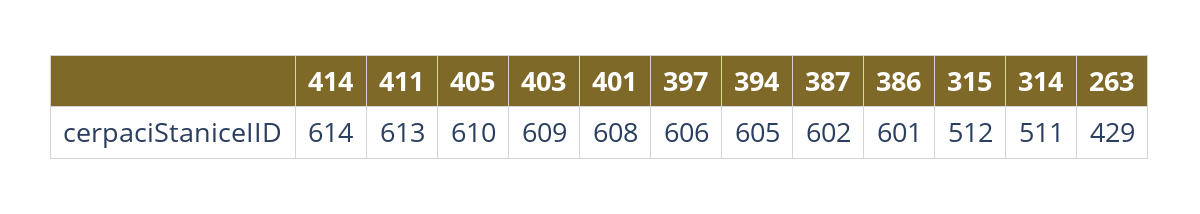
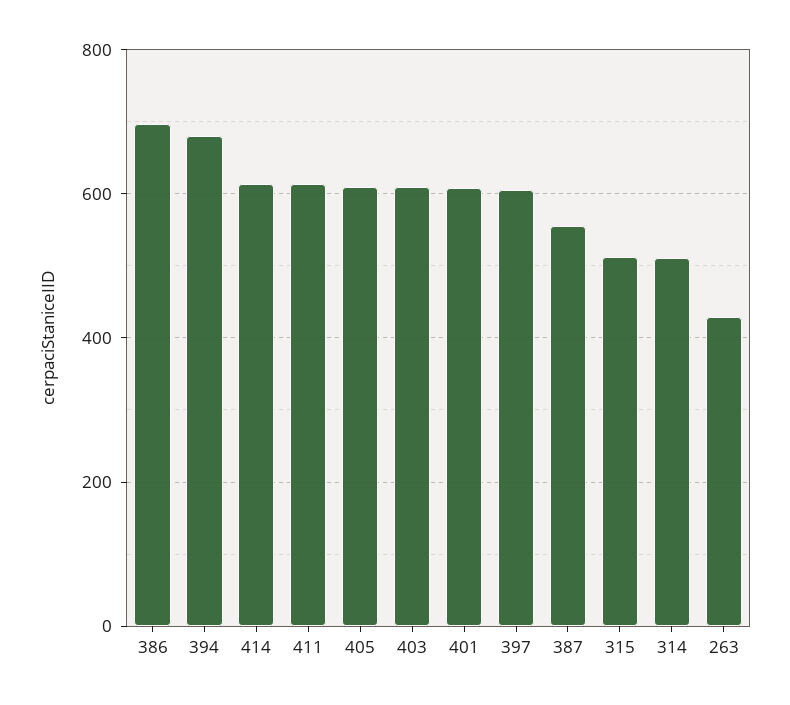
  {
    "414": 614,
    "411": 613,
    "405": 610,
    "403": 609,
    "401": 608,
    "397": 606,
-   "394": 605,
+   "394": 680,
-   "387": 602,
+   "387": 560,
-   "386": 601,
+   "386": 700,
    "315": 512,
    "314": 511,
    "263": 429
  }

